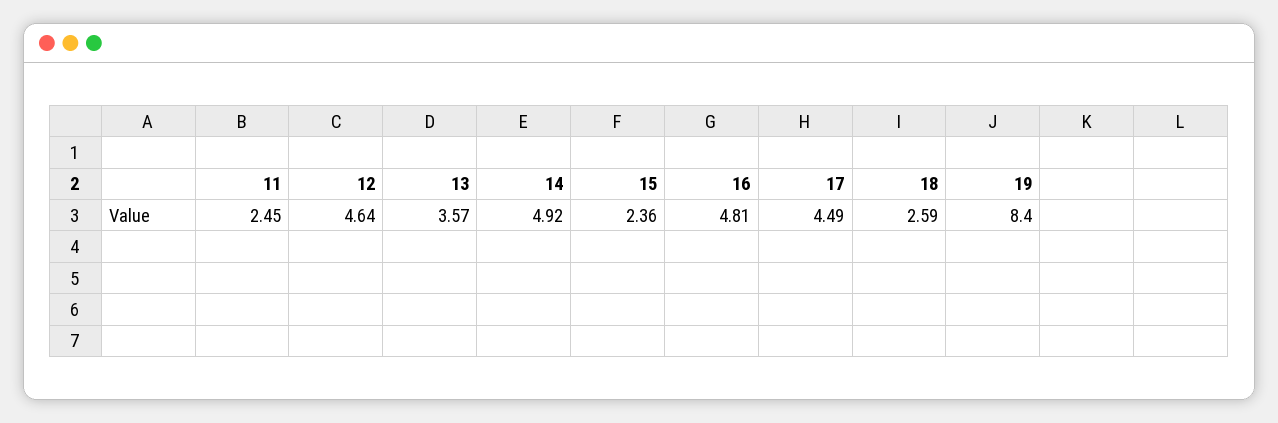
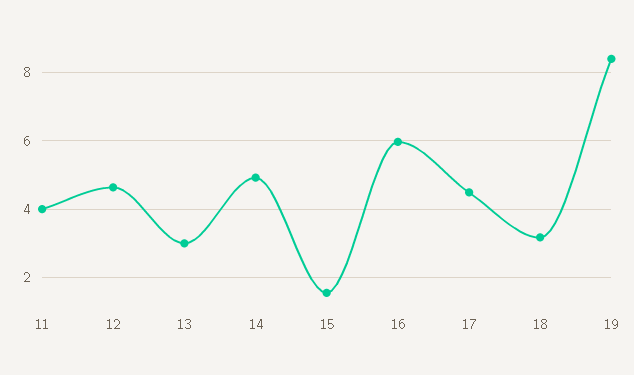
  {
-   "11": 2.45,
+   "11": 4,
    "12": 4.64,
-   "13": 3.57,
+   "13": 3,
    "14": 4.92,
-   "15": 2.36,
+   "15": 1.6,
-   "16": 4.81,
+   "16": 6,
    "17": 4.49,
-   "18": 2.59,
+   "18": 3.2,
    "19": 8.4
  }

